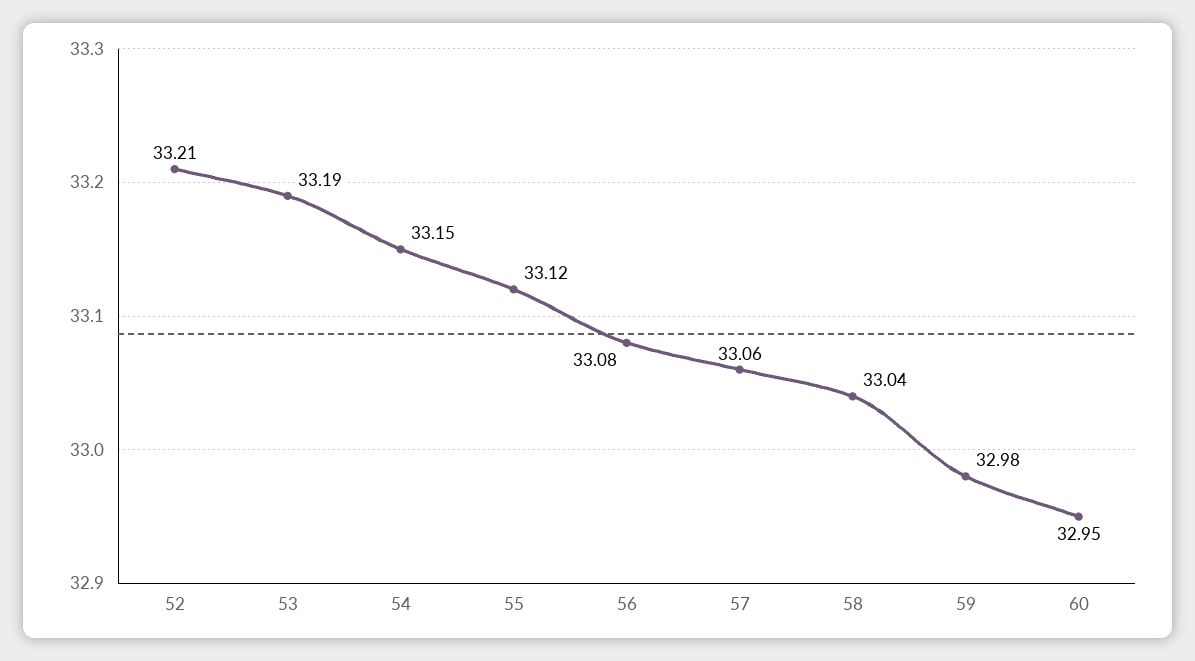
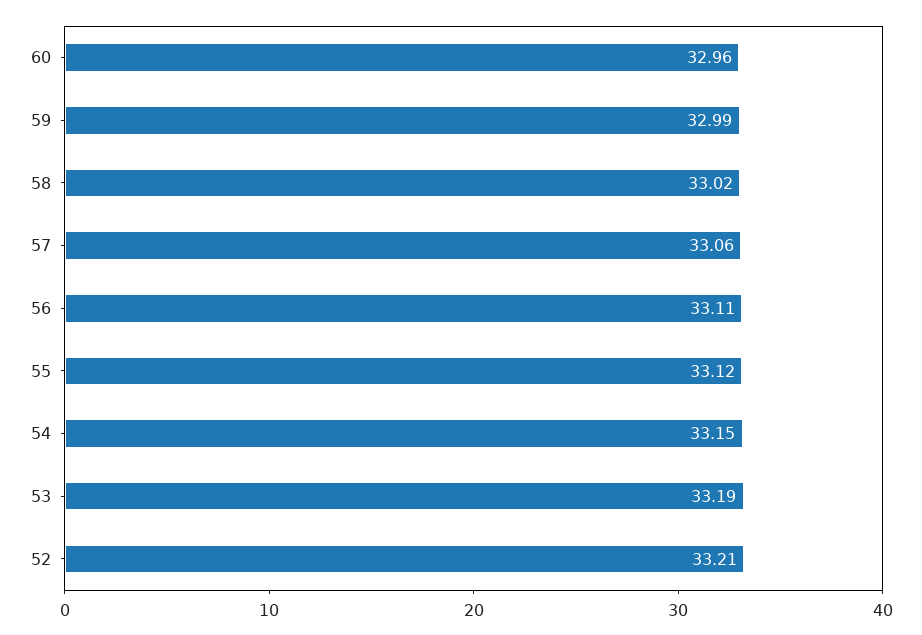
  {
    "52": 33.21,
    "53": 33.19,
    "54": 33.15,
    "55": 33.12,
-   "56": 33.08,
+   "56": 33.11,
    "57": 33.06,
-   "58": 33.04,
+   "58": 33.02,
-   "59": 32.98,
+   "59": 32.99,
-   "60": 32.95
+   "60": 32.96
  }

